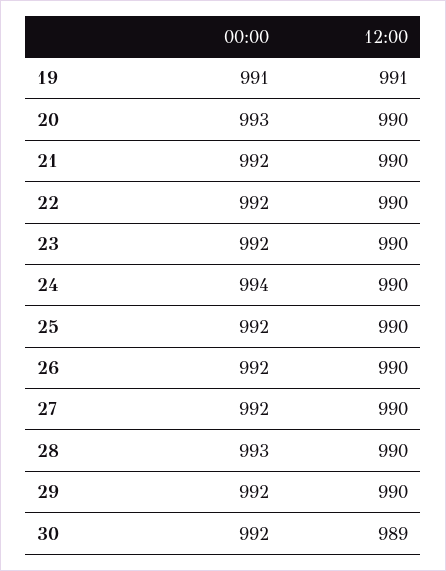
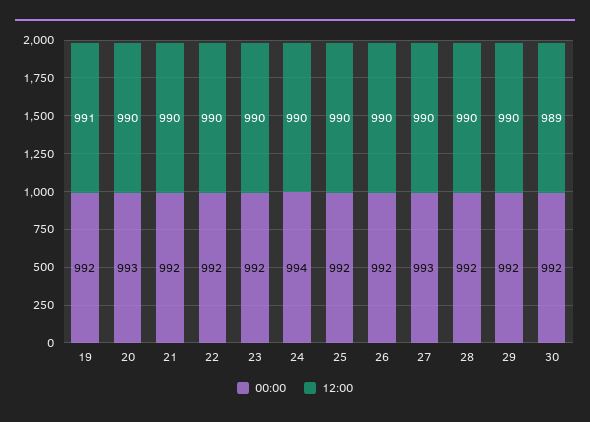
  {
    "00:00": {
-     "19": 991,
+     "19": 992,
      "20": 993,
      "21": 992,
      "22": 992,
      "23": 992,
      "24": 994,
      "25": 992,
      "26": 992,
-     "27": 992,
+     "27": 993,
-     "28": 993,
+     "28": 992,
      "29": 992,
      "30": 992
    },
    "12:00": {
      "19": 991,
      "20": 990,
      "21": 990,
      "22": 990,
      "23": 990,
      "24": 990,
      "25": 990,
      "26": 990,
      "27": 990,
      "28": 990,
      "29": 990,
      "30": 989
    }
  }

